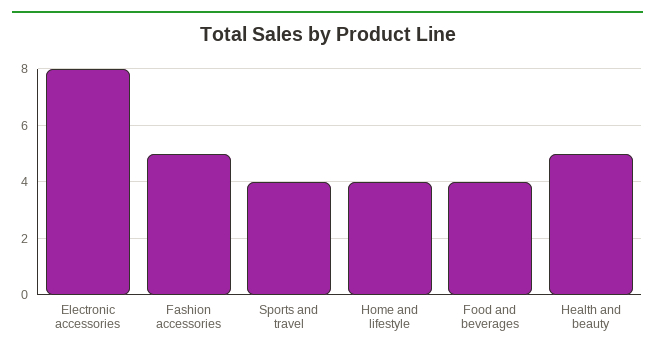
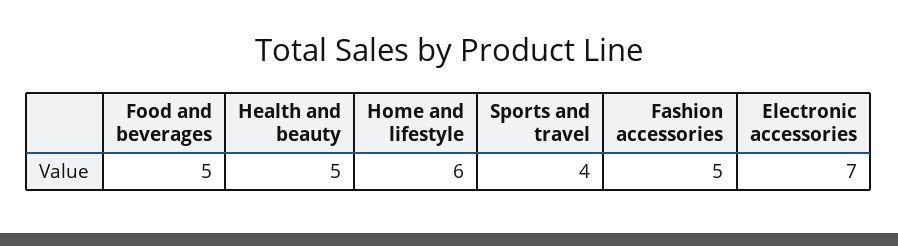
  {
-   "Electronic accessories": 8,
+   "Electronic accessories": 7,
    "Fashion accessories": 5,
    "Sports and travel": 4,
-   "Home and lifestyle": 4,
+   "Home and lifestyle": 6,
-   "Food and beverages": 4,
+   "Food and beverages": 5,
    "Health and beauty": 5
  }

